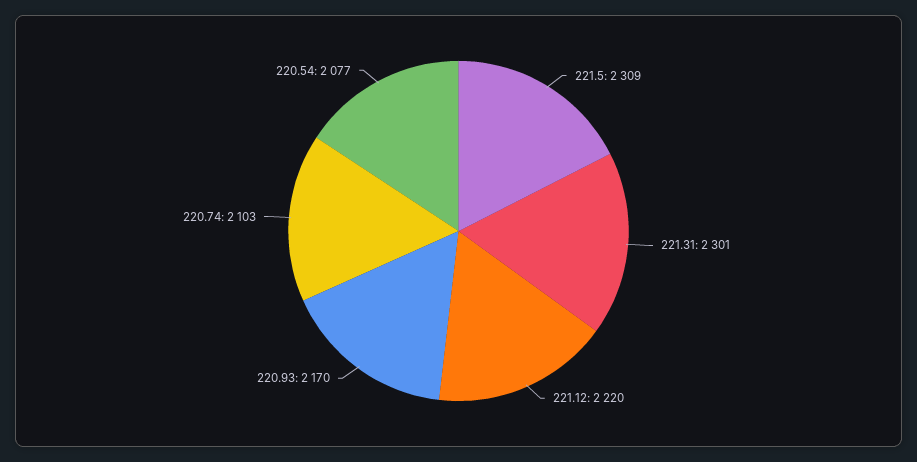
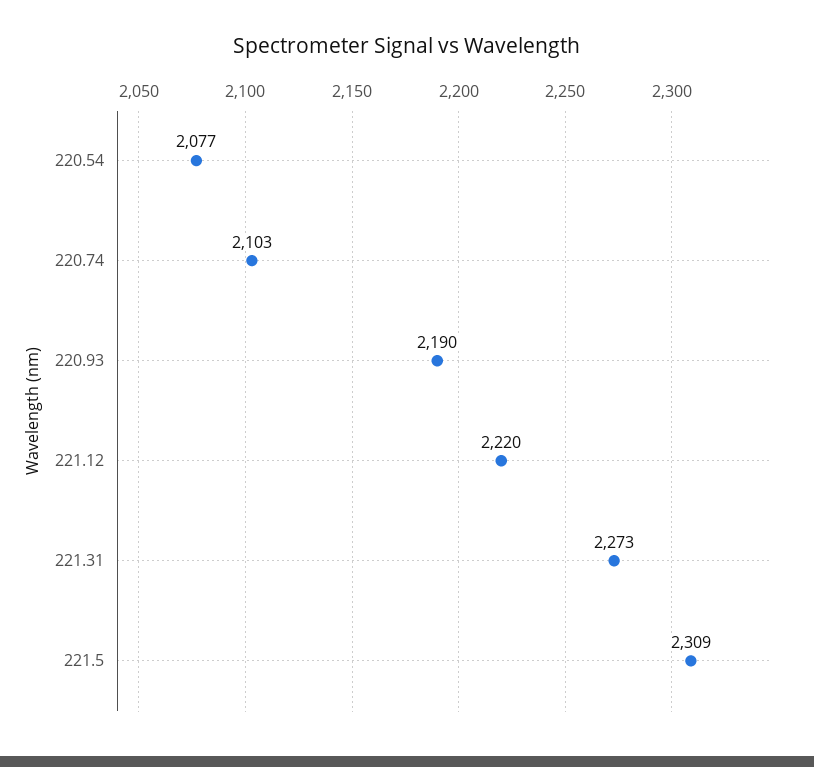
  {
    "221.5": 2309,
-   "221.31": 2301,
+   "221.31": 2273,
    "221.12": 2220,
-   "220.93": 2170,
+   "220.93": 2190,
    "220.74": 2103,
    "220.54": 2077
  }

